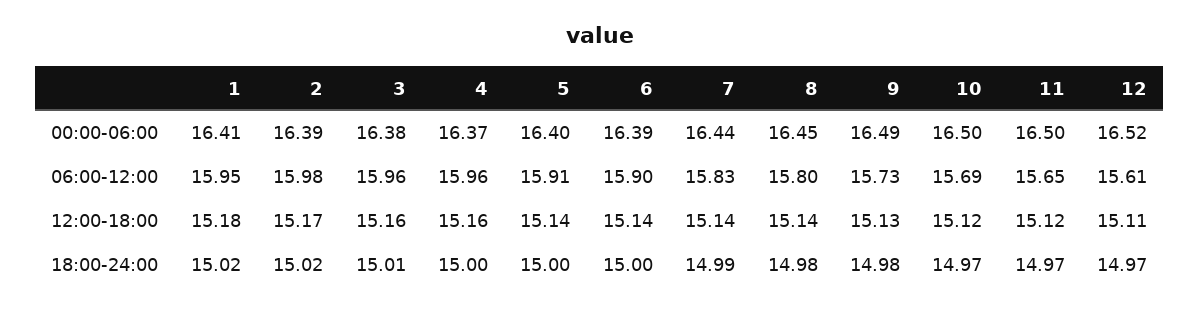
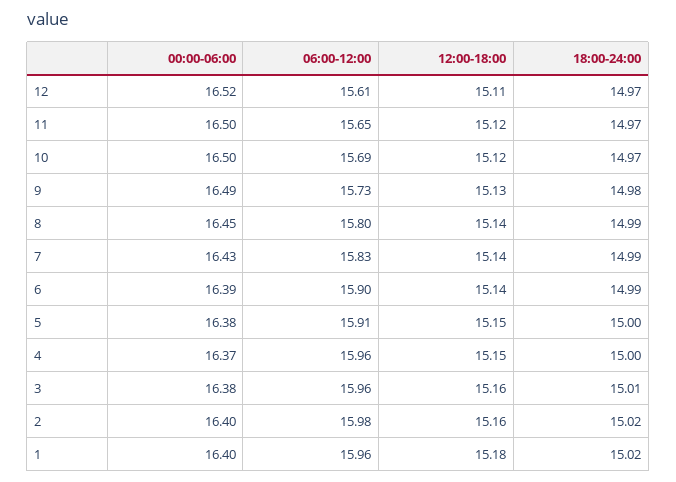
  {
    "1": {
-     "00:00-06:00": 16.41,
+     "00:00-06:00": 16.4,
-     "06:00-12:00": 15.95,
+     "06:00-12:00": 15.96,
      "12:00-18:00": 15.18,
      "18:00-24:00": 15.02
    },
    "2": {
-     "00:00-06:00": 16.39,
+     "00:00-06:00": 16.4,
      "06:00-12:00": 15.98,
-     "12:00-18:00": 15.17,
+     "12:00-18:00": 15.16,
      "18:00-24:00": 15.02
    },
    "3": {
      "00:00-06:00": 16.38,
      "06:00-12:00": 15.96,
      "12:00-18:00": 15.16,
      "18:00-24:00": 15.01
    },
    "4": {
      "00:00-06:00": 16.37,
      "06:00-12:00": 15.96,
-     "12:00-18:00": 15.16,
+     "12:00-18:00": 15.15,
      "18:00-24:00": 15
    },
    "5": {
-     "00:00-06:00": 16.4,
+     "00:00-06:00": 16.38,
      "06:00-12:00": 15.91,
-     "12:00-18:00": 15.14,
+     "12:00-18:00": 15.15,
      "18:00-24:00": 15
    },
    "6": {
      "00:00-06:00": 16.39,
      "06:00-12:00": 15.9,
      "12:00-18:00": 15.14,
-     "18:00-24:00": 15
+     "18:00-24:00": 14.99
    },
    "7": {
-     "00:00-06:00": 16.44,
+     "00:00-06:00": 16.43,
      "06:00-12:00": 15.83,
      "12:00-18:00": 15.14,
      "18:00-24:00": 14.99
    },
    "8": {
      "00:00-06:00": 16.45,
      "06:00-12:00": 15.8,
      "12:00-18:00": 15.14,
-     "18:00-24:00": 14.98
+     "18:00-24:00": 14.99
    },
    "9": {
      "00:00-06:00": 16.49,
      "06:00-12:00": 15.73,
      "12:00-18:00": 15.13,
      "18:00-24:00": 14.98
    },
    "10": {
      "00:00-06:00": 16.5,
      "06:00-12:00": 15.69,
      "12:00-18:00": 15.12,
      "18:00-24:00": 14.97
    },
    "11": {
      "00:00-06:00": 16.5,
      "06:00-12:00": 15.65,
      "12:00-18:00": 15.12,
      "18:00-24:00": 14.97
    },
    "12": {
      "00:00-06:00": 16.52,
      "06:00-12:00": 15.61,
      "12:00-18:00": 15.11,
      "18:00-24:00": 14.97
    }
  }

